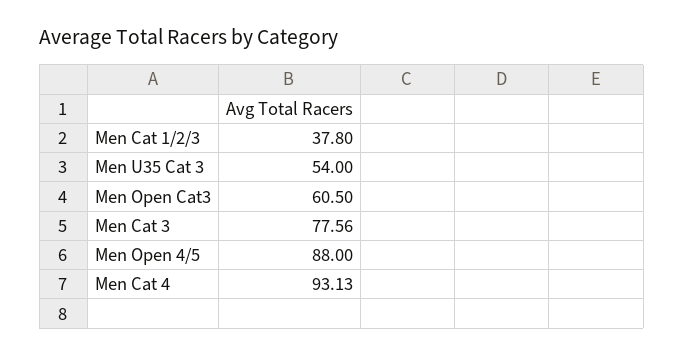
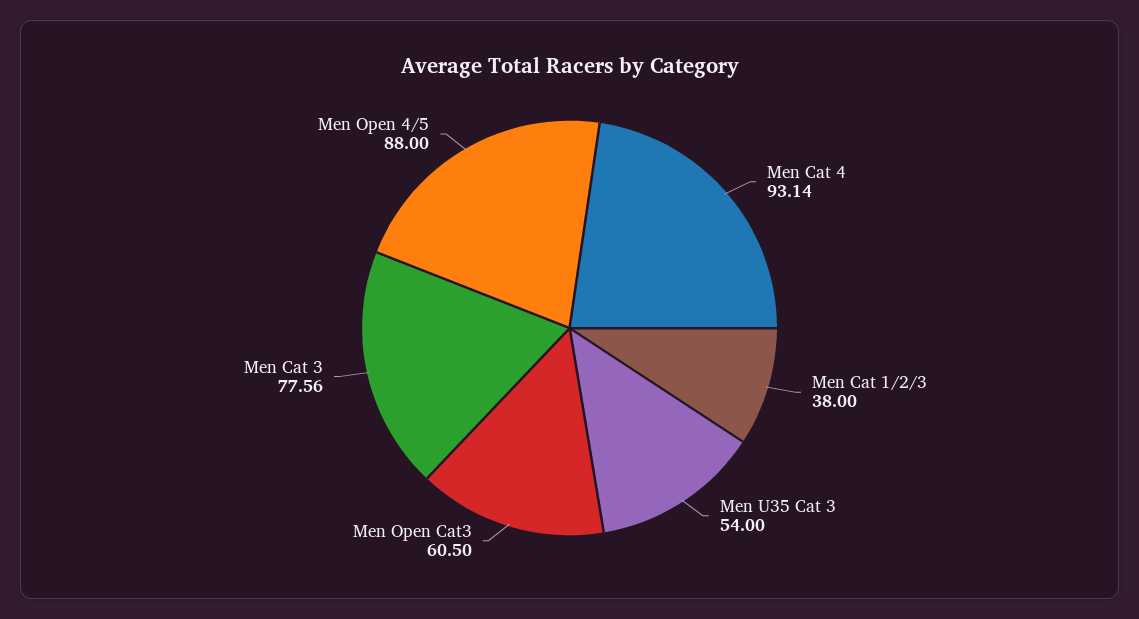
  {
-   "Men Cat 1/2/3": 37.8,
+   "Men Cat 1/2/3": 38,
    "Men U35 Cat 3": 54,
    "Men Open Cat3": 60.5,
    "Men Cat 3": 77.56,
    "Men Open 4/5": 88,
-   "Men Cat 4": 93.13
+   "Men Cat 4": 93.14
  }

